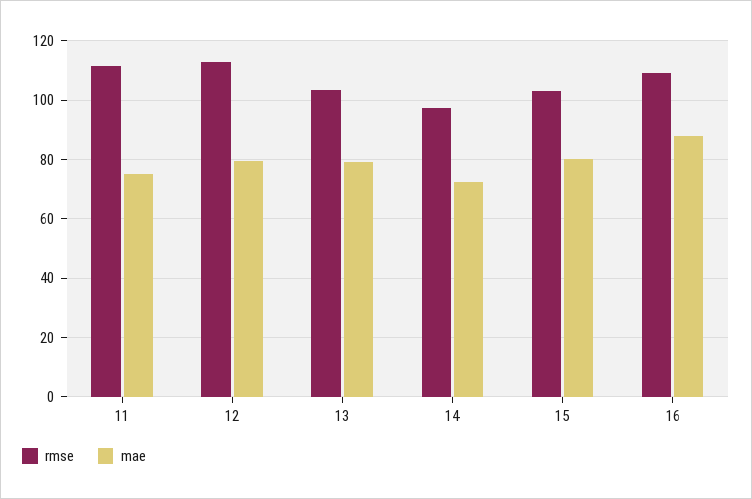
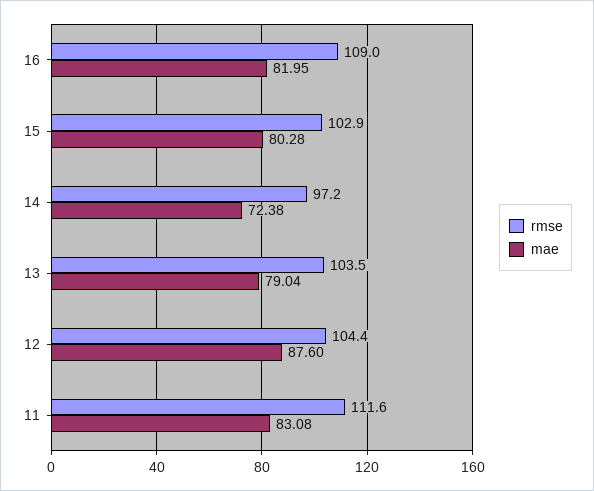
  {
    "rmse": {
      "11": 111.6,
-     "12": 112.5,
+     "12": 104.4,
      "13": 103.5,
      "14": 97.2,
      "15": 102.9,
      "16": 109
    },
    "mae": {
-     "11": 75,
+     "11": 83.08,
-     "12": 80,
+     "12": 87.6,
      "13": 79.04,
      "14": 72.38,
      "15": 80.28,
-     "16": 87.5
+     "16": 81.95
    }
  }

